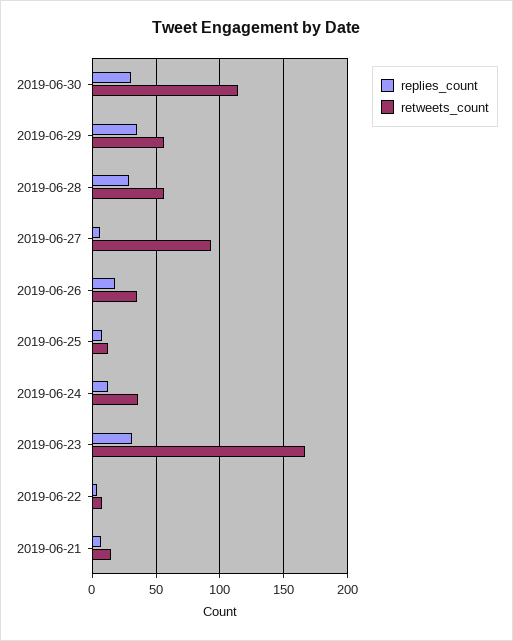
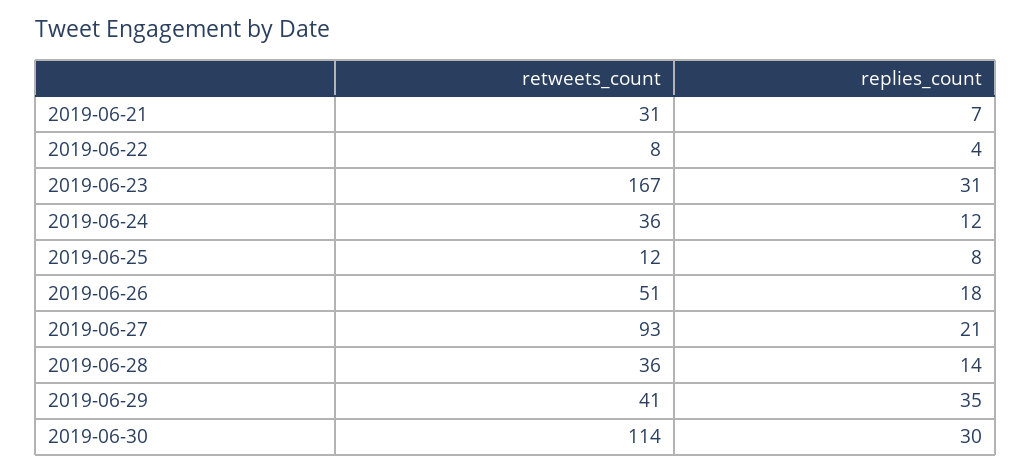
  {
    "replies_count": {
      "2019-06-30": 30,
      "2019-06-29": 35,
-     "2019-06-28": 30,
+     "2019-06-28": 14,
-     "2019-06-27": 5,
+     "2019-06-27": 21,
      "2019-06-26": 18,
      "2019-06-25": 8,
      "2019-06-24": 12,
      "2019-06-23": 31,
      "2019-06-22": 4,
      "2019-06-21": 7
    },
    "retweets_count": {
      "2019-06-30": 114,
-     "2019-06-29": 55,
+     "2019-06-29": 41,
-     "2019-06-28": 55,
+     "2019-06-28": 36,
      "2019-06-27": 93,
-     "2019-06-26": 35,
+     "2019-06-26": 51,
      "2019-06-25": 12,
      "2019-06-24": 36,
      "2019-06-23": 167,
      "2019-06-22": 8,
-     "2019-06-21": 15
+     "2019-06-21": 31
    }
  }

